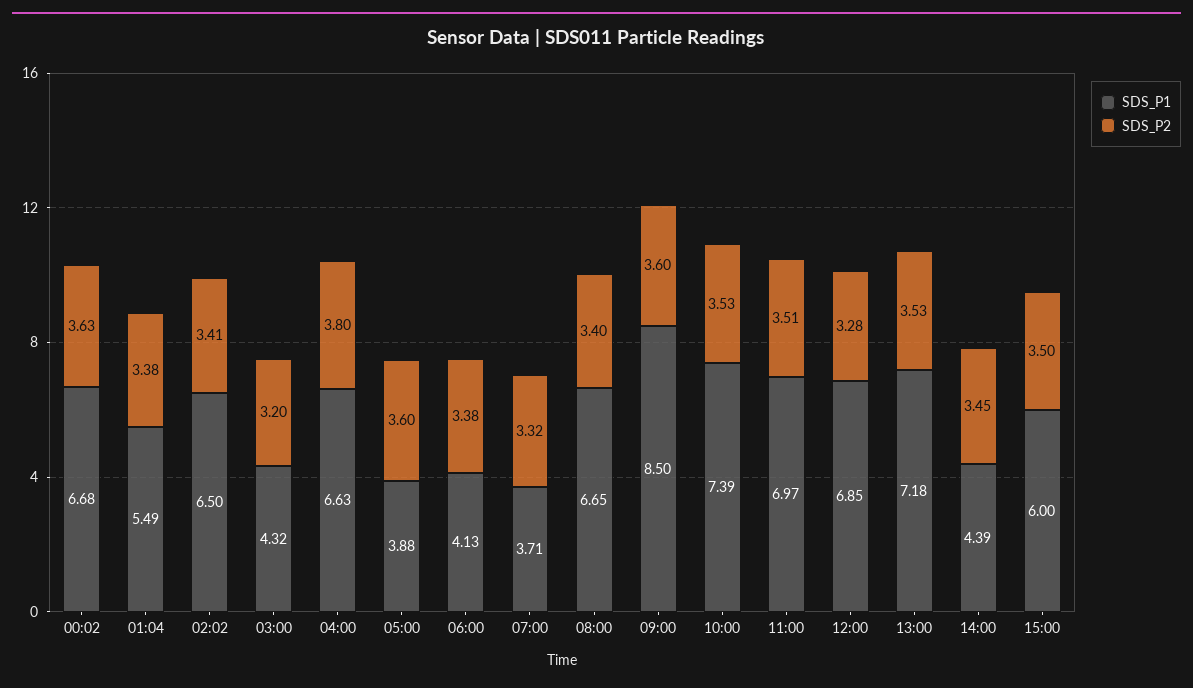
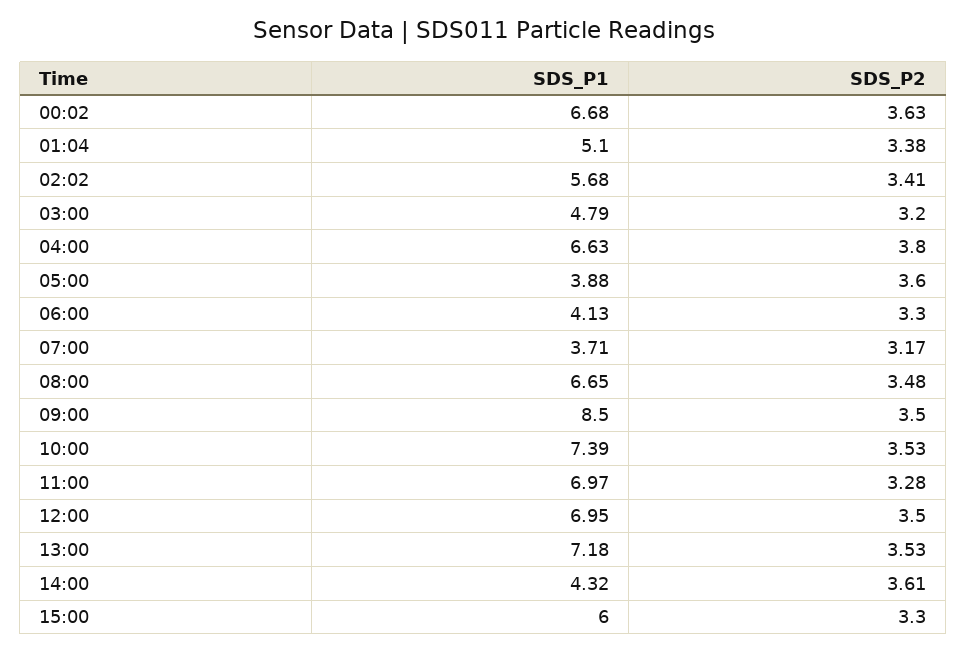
  {
    "SDS_P1": {
      "00:02": 6.68,
-     "01:04": 5.49,
+     "01:04": 5.1,
-     "02:02": 6.5,
+     "02:02": 5.68,
-     "03:00": 4.32,
+     "03:00": 4.79,
      "04:00": 6.63,
      "05:00": 3.88,
      "06:00": 4.13,
      "07:00": 3.71,
      "08:00": 6.65,
      "09:00": 8.5,
      "10:00": 7.39,
      "11:00": 6.97,
-     "12:00": 6.85,
+     "12:00": 6.95,
      "13:00": 7.18,
-     "14:00": 4.39,
+     "14:00": 4.32,
      "15:00": 6
    },
    "SDS_P2": {
      "00:02": 3.63,
      "01:04": 3.38,
      "02:02": 3.41,
      "03:00": 3.2,
      "04:00": 3.8,
      "05:00": 3.6,
-     "06:00": 3.38,
+     "06:00": 3.3,
-     "07:00": 3.32,
+     "07:00": 3.17,
-     "08:00": 3.4,
+     "08:00": 3.48,
-     "09:00": 3.6,
+     "09:00": 3.5,
      "10:00": 3.53,
-     "11:00": 3.51,
+     "11:00": 3.28,
-     "12:00": 3.28,
+     "12:00": 3.5,
      "13:00": 3.53,
-     "14:00": 3.45,
+     "14:00": 3.61,
-     "15:00": 3.5
+     "15:00": 3.3
    }
  }

